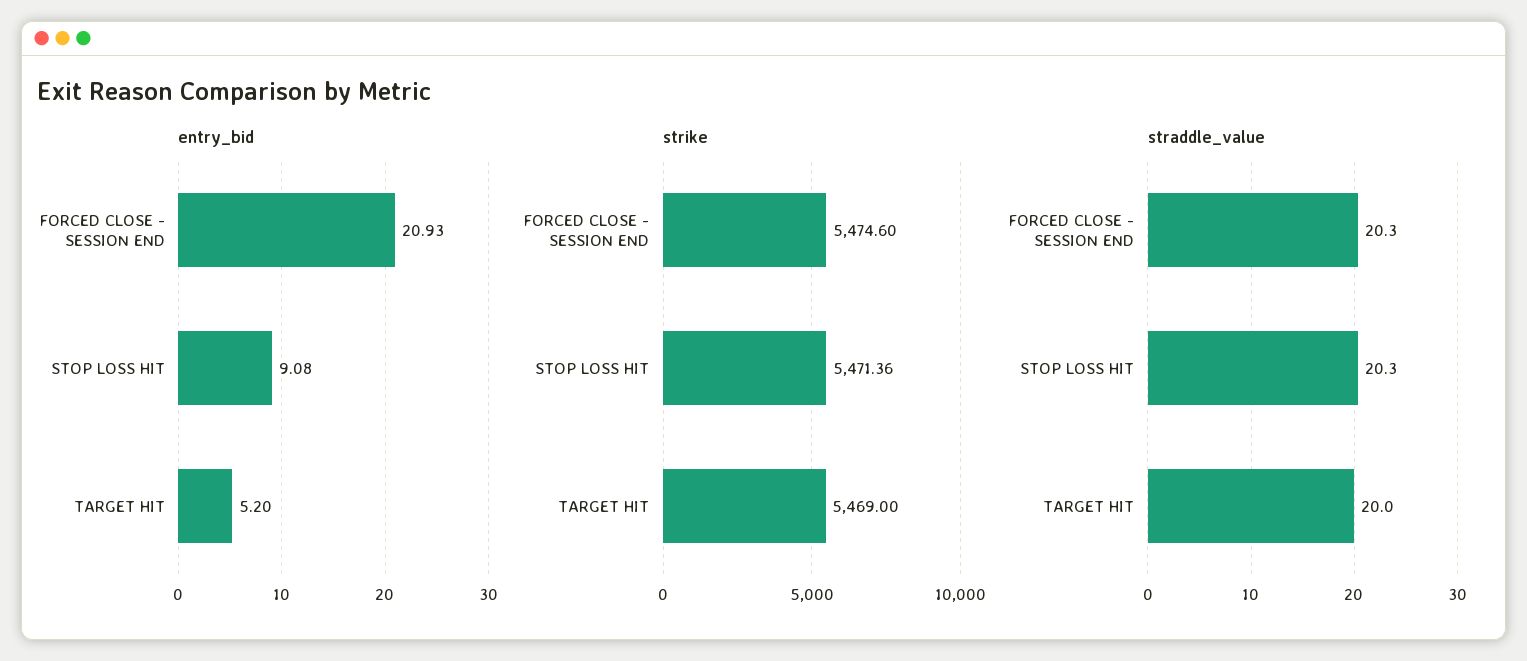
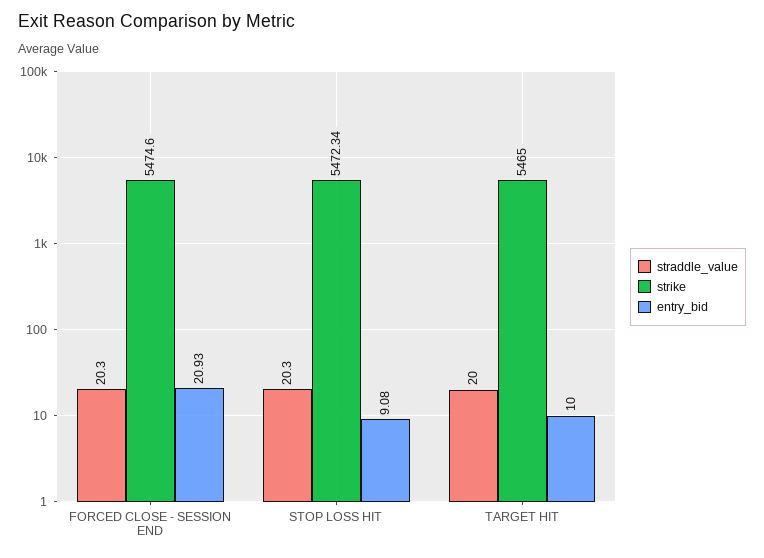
  {
    "entry_bid": {
      "FORCED CLOSE - SESSION END": 20.93,
      "STOP LOSS HIT": 9.08,
-     "TARGET HIT": 5.2
+     "TARGET HIT": 10
    },
    "strike": {
      "FORCED CLOSE - SESSION END": 5474.6,
-     "STOP LOSS HIT": 5471.36,
+     "STOP LOSS HIT": 5472.34,
-     "TARGET HIT": 5469
+     "TARGET HIT": 5465
    },
    "straddle_value": {
      "FORCED CLOSE - SESSION END": 20.3,
      "STOP LOSS HIT": 20.3,
      "TARGET HIT": 20
    }
  }

